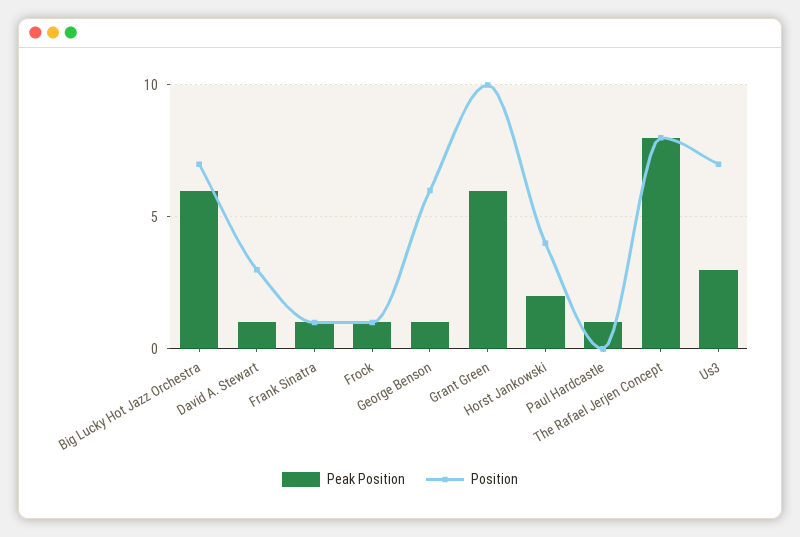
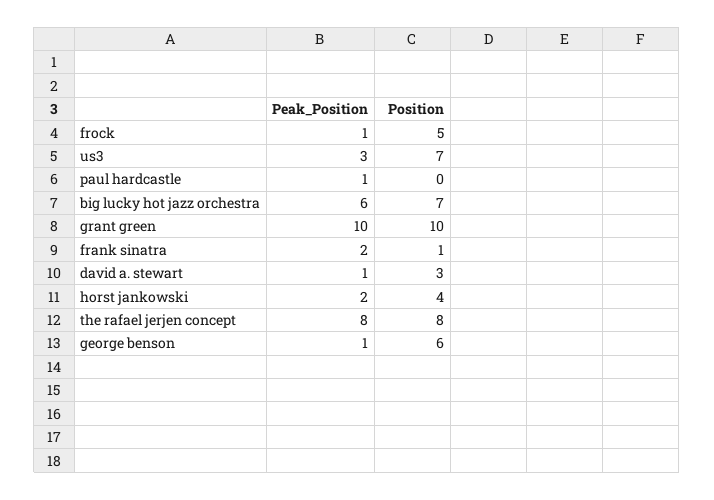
  {
    "Peak Position": {
      "Big Lucky Hot Jazz Orchestra": 6,
      "David A. Stewart": 1,
-     "Frank Sinatra": 1,
+     "Frank Sinatra": 2,
      "Frock": 1,
      "George Benson": 1,
-     "Grant Green": 6,
+     "Grant Green": 10,
      "Horst Jankowski": 2,
      "Paul Hardcastle": 1,
      "The Rafael Jerjen Concept": 8,
      "Us3": 3
    },
    "Position": {
      "Big Lucky Hot Jazz Orchestra": 7,
      "David A. Stewart": 3,
      "Frank Sinatra": 1,
-     "Frock": 1,
+     "Frock": 5,
      "George Benson": 6,
      "Grant Green": 10,
      "Horst Jankowski": 4,
      "Paul Hardcastle": 0,
      "The Rafael Jerjen Concept": 8,
      "Us3": 7
    }
  }

